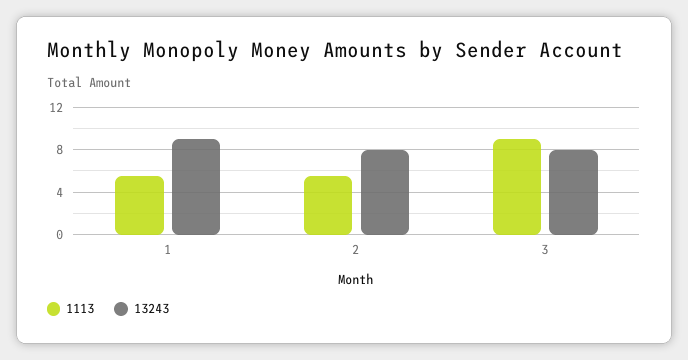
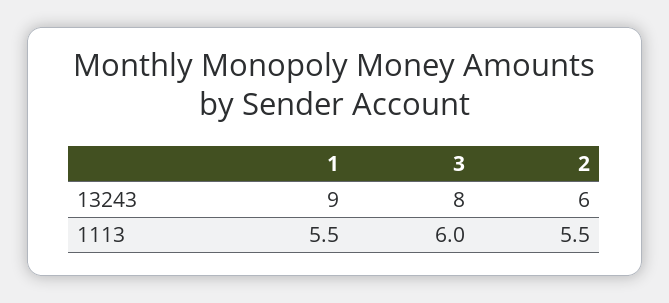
  {
    "1113": {
      "1": 5.5,
      "2": 5.5,
-     "3": 9
+     "3": 6
    },
    "13243": {
      "1": 9,
-     "2": 8,
+     "2": 6,
      "3": 8
    }
  }

